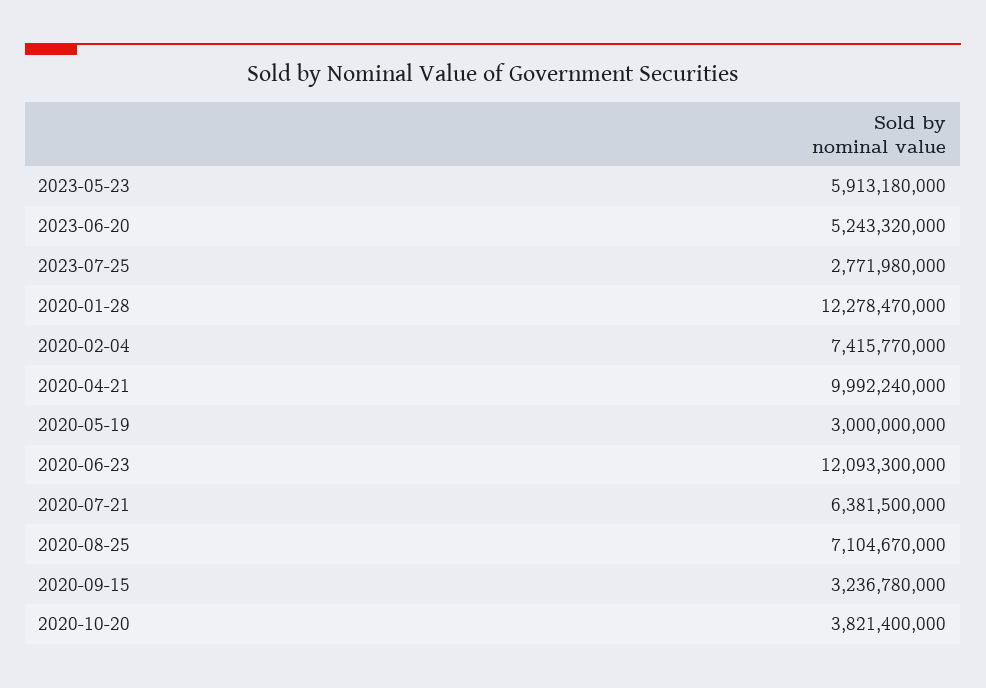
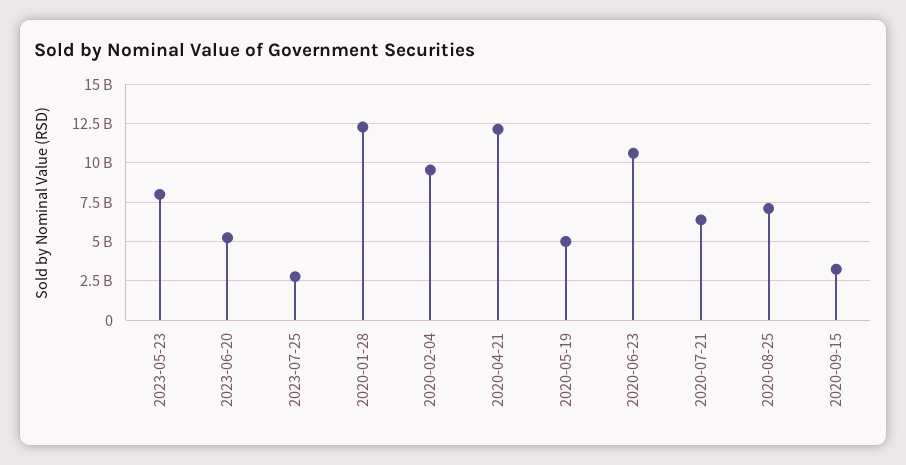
  {
-   "2023-05-23": 5913180000,
+   "2023-05-23": 8000000000,
    "2023-06-20": 5243320000,
    "2023-07-25": 2771980000,
    "2020-01-28": 12278470000,
-   "2020-02-04": 7415770000,
+   "2020-02-04": 9500000000,
-   "2020-04-21": 9992240000,
+   "2020-04-21": 12000000000,
-   "2020-05-19": 3000000000,
+   "2020-05-19": 5000000000,
-   "2020-06-23": 12093300000,
+   "2020-06-23": 10500000000,
    "2020-07-21": 6381500000,
    "2020-08-25": 7104670000,
-   "2020-09-15": 3236780000,
+   "2020-09-15": 3236780000
-   "2020-10-20": 3821400000
  }

